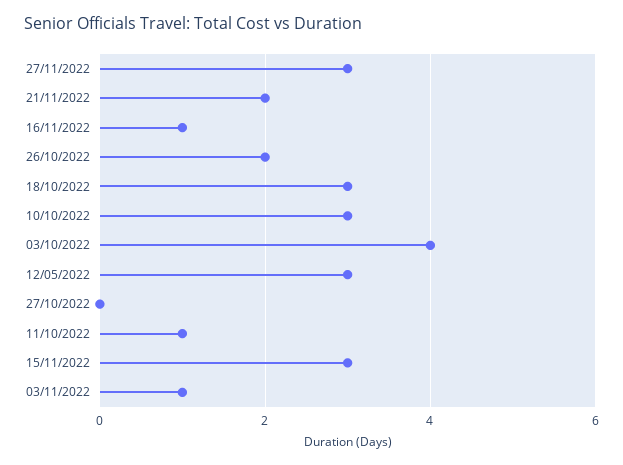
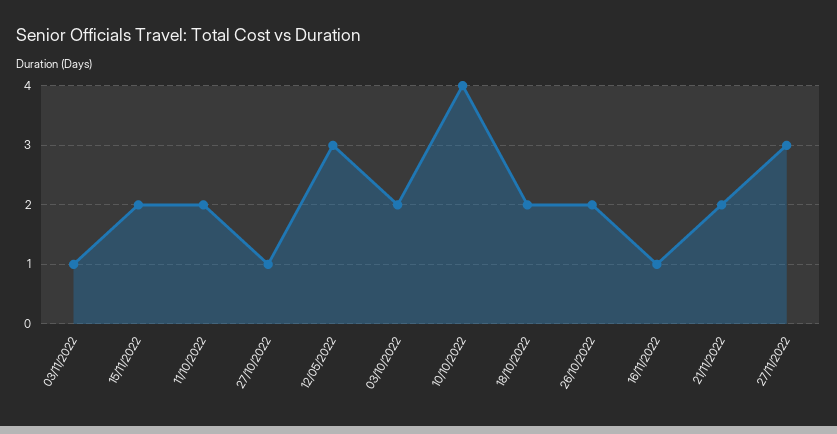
  {
    "27/11/2022": 3,
    "21/11/2022": 2,
    "16/11/2022": 1,
    "26/10/2022": 2,
-   "18/10/2022": 3,
+   "18/10/2022": 2,
-   "10/10/2022": 3,
+   "10/10/2022": 4,
-   "03/10/2022": 4,
+   "03/10/2022": 2,
    "12/05/2022": 3,
-   "27/10/2022": 0,
+   "27/10/2022": 1,
-   "11/10/2022": 1,
+   "11/10/2022": 2,
-   "15/11/2022": 3,
+   "15/11/2022": 2,
    "03/11/2022": 1
  }

